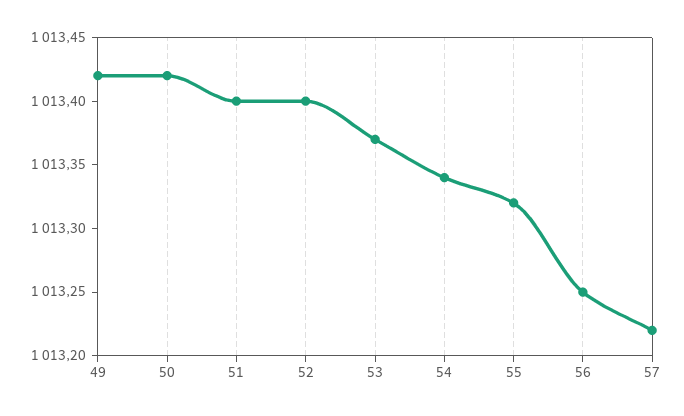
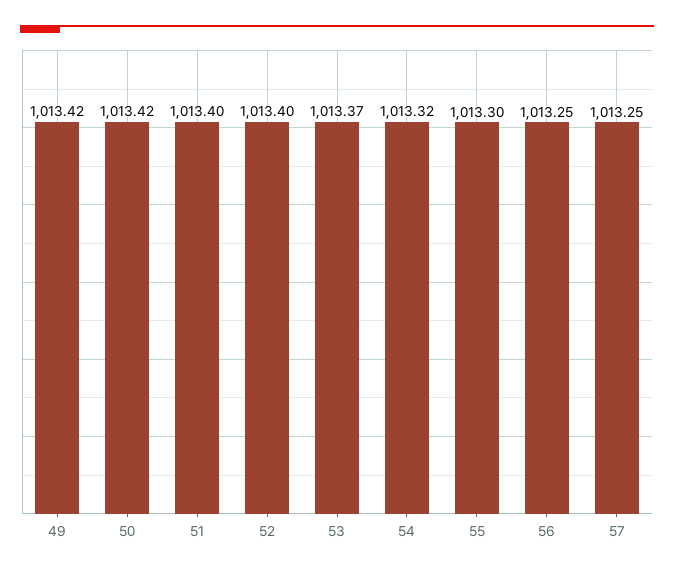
  {
    "49": 1013.42,
    "50": 1013.42,
    "51": 1013.4,
    "52": 1013.4,
    "53": 1013.37,
-   "54": 1013.34,
+   "54": 1013.32,
-   "55": 1013.32,
+   "55": 1013.3,
    "56": 1013.25,
-   "57": 1013.22
+   "57": 1013.25
  }

